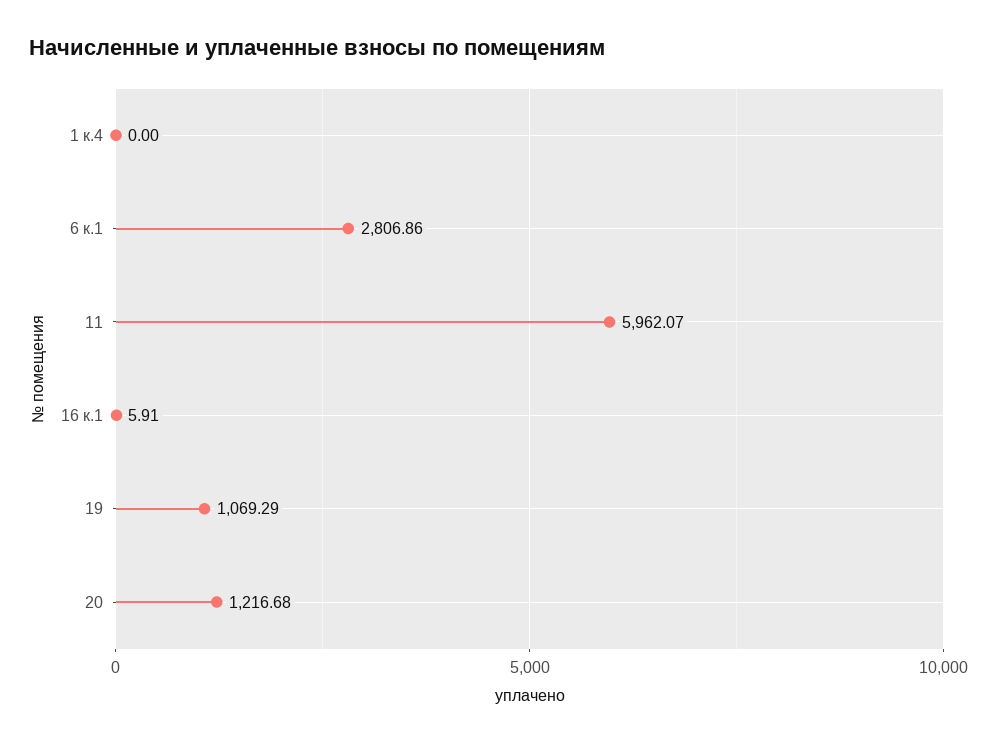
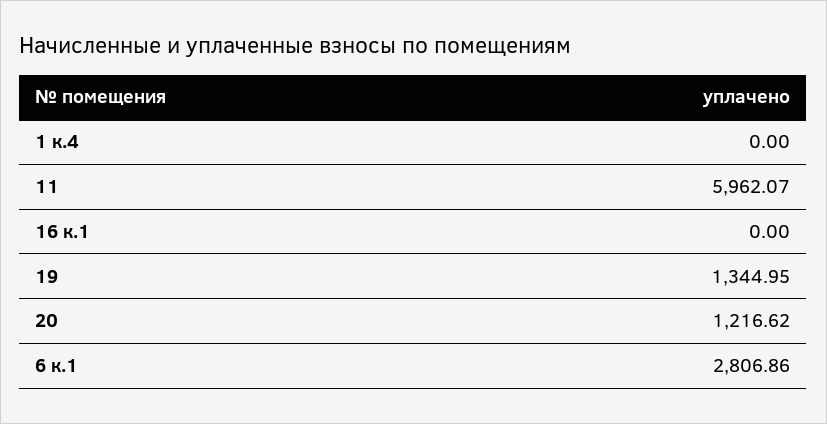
  {
    "1 к.4": 0,
    "6 к.1": 2806.86,
    "11": 5962.07,
-   "16 к.1": 5.91,
+   "16 к.1": 0,
-   "19": 1069.29,
+   "19": 1344.95,
-   "20": 1216.68
+   "20": 1216.62
  }

